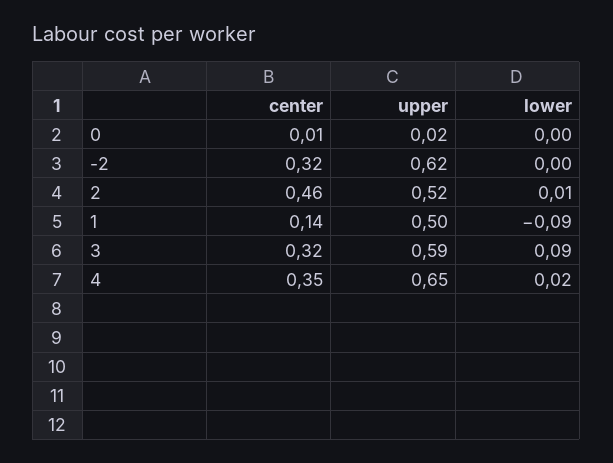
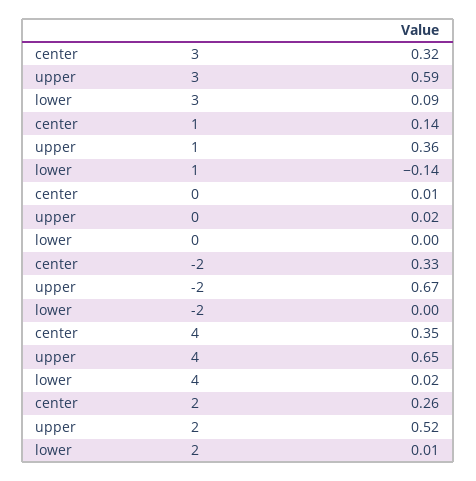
  {
    "center": {
      "0": 0.01,
-     "-2": 0.32,
+     "-2": 0.33,
-     "2": 0.46,
+     "2": 0.26,
      "1": 0.14,
      "3": 0.32,
      "4": 0.35
    },
    "upper": {
      "0": 0.02,
-     "-2": 0.62,
+     "-2": 0.67,
      "2": 0.52,
-     "1": 0.5,
+     "1": 0.36,
      "3": 0.59,
      "4": 0.65
    },
    "lower": {
      "0": 0,
      "-2": 0,
      "2": 0.01,
-     "1": -0.09,
+     "1": -0.14,
      "3": 0.09,
      "4": 0.02
    }
  }

